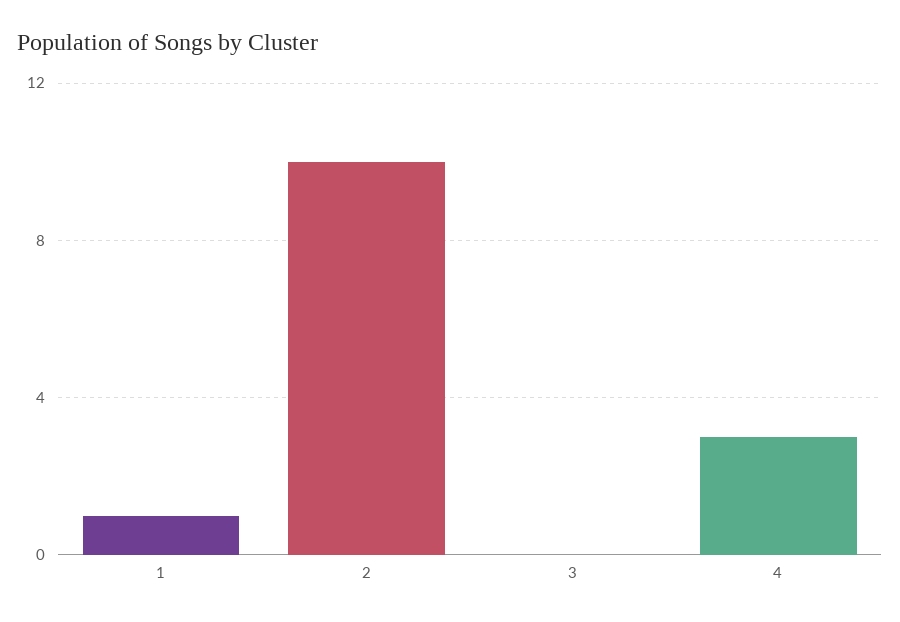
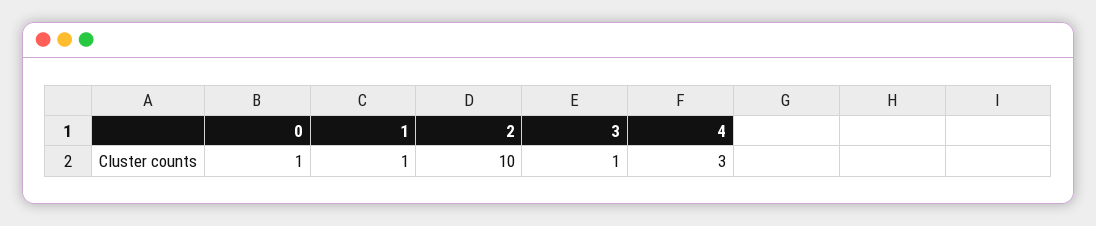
  {
    "1": 1,
    "2": 10,
-   "3": 0,
+   "3": 1,
-   "4": 3
+   "4": 3,
+   "0": 1
  }

